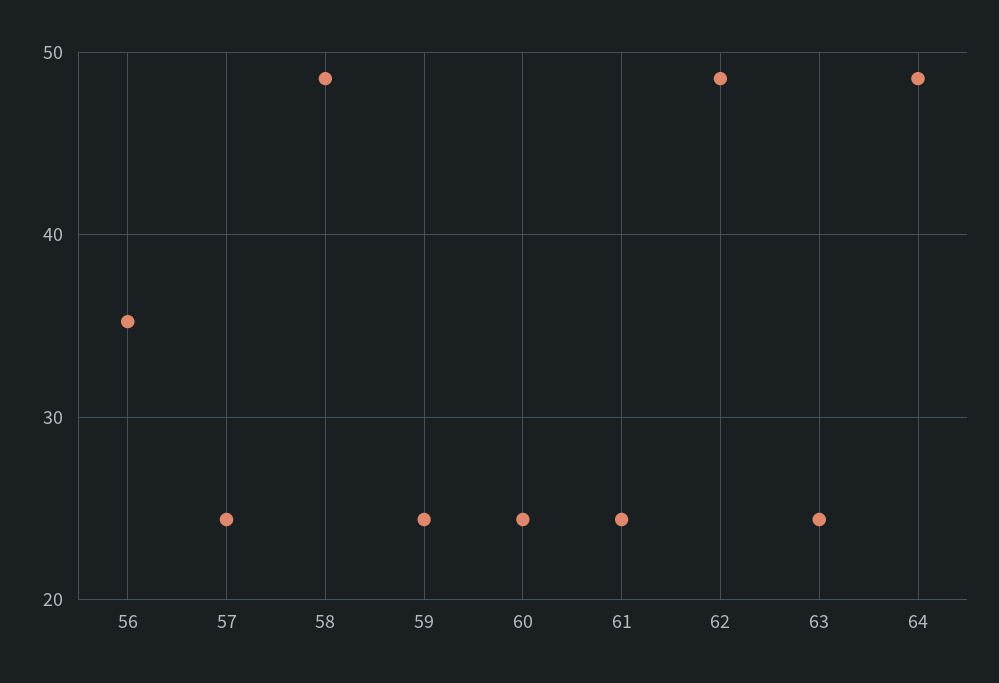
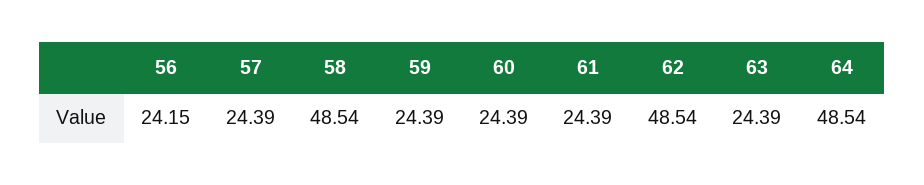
  {
-   "56": 35,
+   "56": 24.15,
    "57": 24.39,
    "58": 48.54,
    "59": 24.39,
    "60": 24.39,
    "61": 24.39,
    "62": 48.54,
    "63": 24.39,
    "64": 48.54
  }

